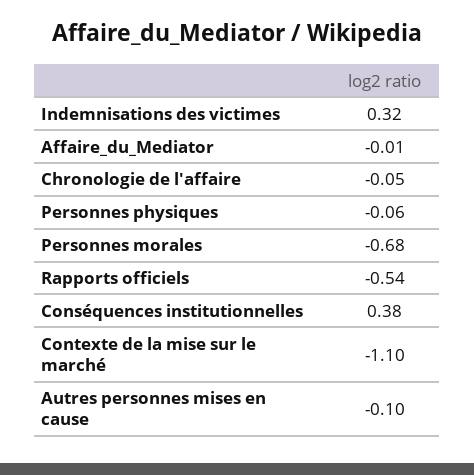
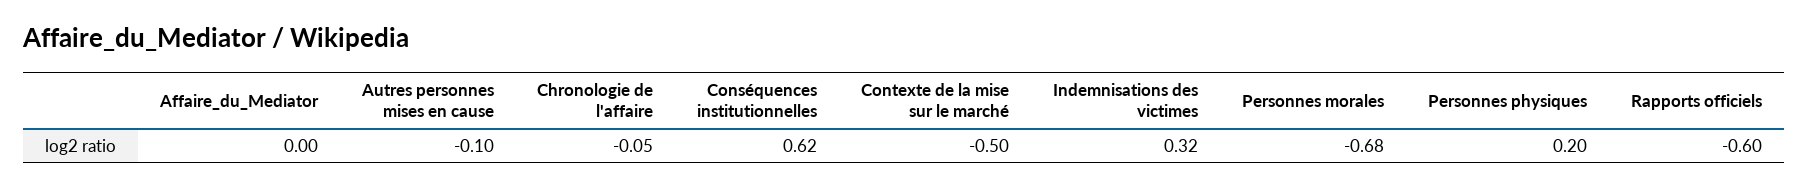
  {
    "Indemnisations des victimes": 0.32,
-   "Affaire_du_Mediator": -0.01,
+   "Affaire_du_Mediator": 0,
    "Chronologie de l'affaire": -0.05,
-   "Personnes physiques": -0.06,
+   "Personnes physiques": 0.2,
    "Personnes morales": -0.68,
-   "Rapports officiels": -0.54,
+   "Rapports officiels": -0.6,
-   "Conséquences institutionnelles": 0.38,
+   "Conséquences institutionnelles": 0.62,
-   "Contexte de la mise sur le marché": -1.1,
+   "Contexte de la mise sur le marché": -0.5,
    "Autres personnes mises en cause": -0.1
  }

